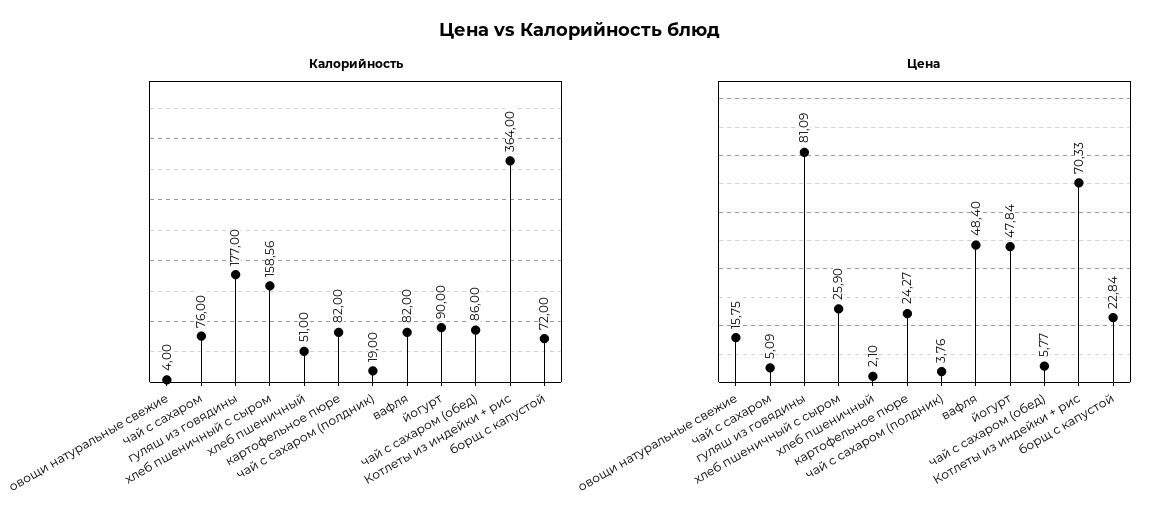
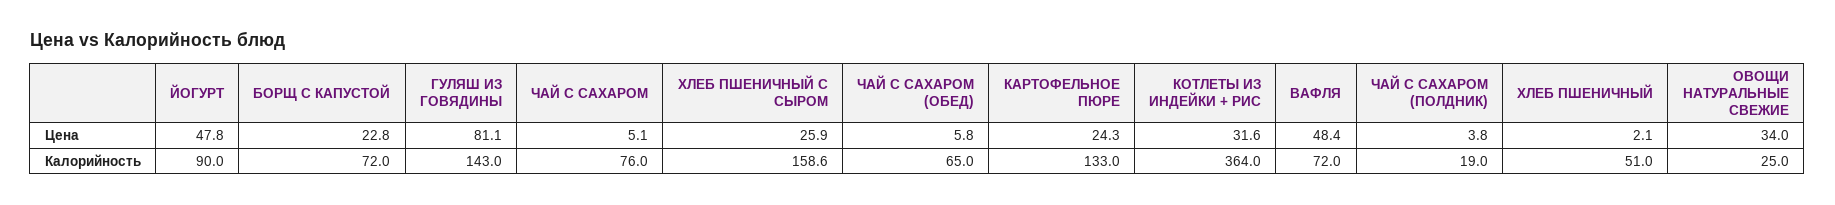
  {
    "Калорийность": {
-     "овощи натуральные свежие": 4,
+     "овощи натуральные свежие": 25,
      "чай с сахаром": 76,
-     "гуляш из говядины": 177,
+     "гуляш из говядины": 143,
      "хлеб пшеничный с сыром": 158.56,
      "хлеб пшеничный": 51,
-     "картофельное пюре": 82,
+     "картофельное пюре": 133,
      "чай с сахаром (полдник)": 19,
-     "вафля": 82,
+     "вафля": 72,
      "йогурт": 90,
-     "чай с сахаром (обед)": 86,
+     "чай с сахаром (обед)": 65,
      "Котлеты из индейки + рис": 364,
      "борщ с капустой": 72
    },
    "Цена": {
-     "овощи натуральные свежие": 15.75,
+     "овощи натуральные свежие": 34,
      "чай с сахаром": 5.09,
      "гуляш из говядины": 81.09,
      "хлеб пшеничный с сыром": 25.9,
      "хлеб пшеничный": 2.1,
      "картофельное пюре": 24.27,
      "чай с сахаром (полдник)": 3.76,
      "вафля": 48.4,
      "йогурт": 47.84,
      "чай с сахаром (обед)": 5.77,
-     "Котлеты из индейки + рис": 70.33,
+     "Котлеты из индейки + рис": 31.6,
      "борщ с капустой": 22.84
    }
  }

